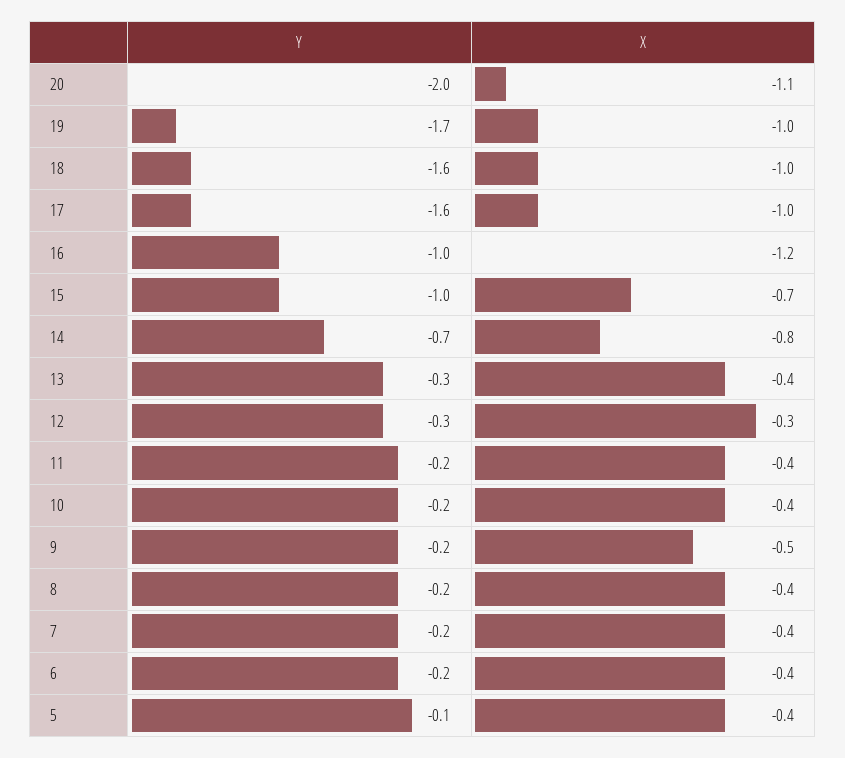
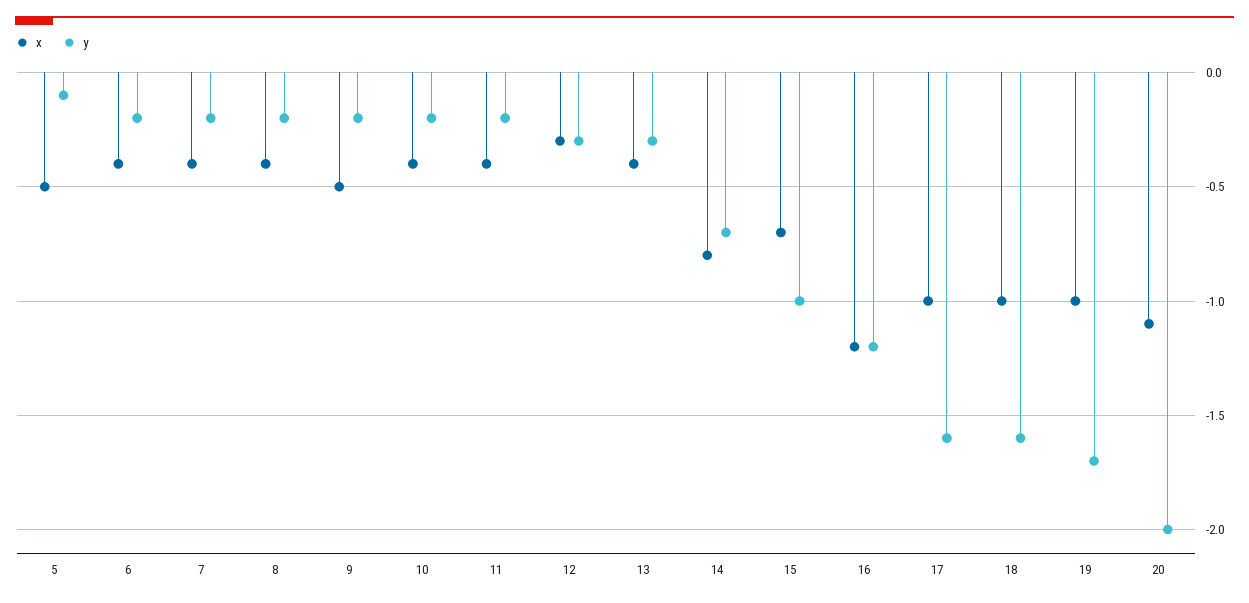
  {
    "Y": {
      "20": -2,
      "19": -1.7,
      "18": -1.6,
      "17": -1.6,
-     "16": -1,
+     "16": -1.2,
      "15": -1,
      "14": -0.7,
      "13": -0.3,
      "12": -0.3,
      "11": -0.2,
      "10": -0.2,
      "9": -0.2,
      "8": -0.2,
      "7": -0.2,
      "6": -0.2,
      "5": -0.1
    },
    "X": {
      "20": -1.1,
      "19": -1,
      "18": -1,
      "17": -1,
      "16": -1.2,
      "15": -0.7,
      "14": -0.8,
      "13": -0.4,
      "12": -0.3,
      "11": -0.4,
      "10": -0.4,
      "9": -0.5,
      "8": -0.4,
      "7": -0.4,
      "6": -0.4,
-     "5": -0.4
+     "5": -0.5
    }
  }

